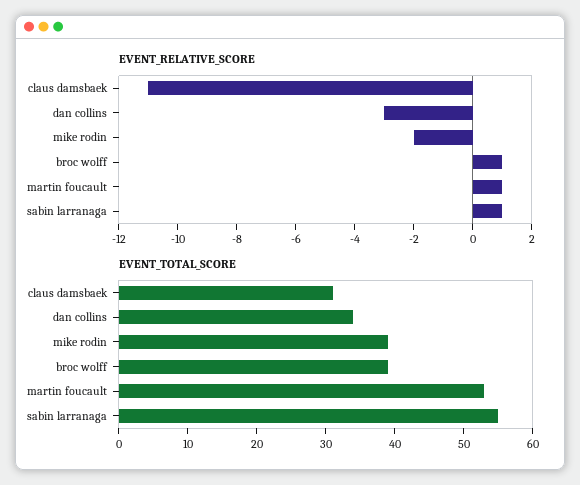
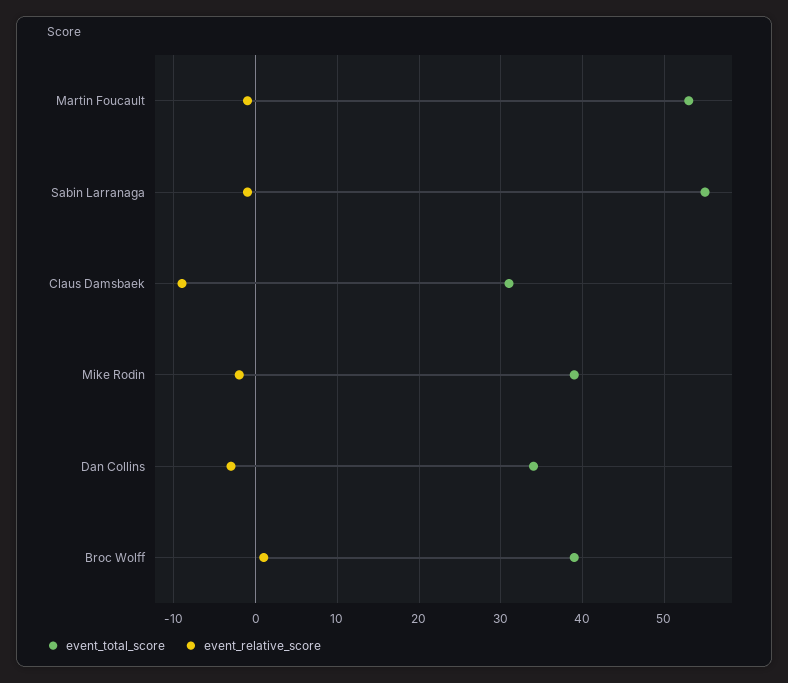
  {
    "EVENT_RELATIVE_SCORE": {
-     "claus damsbaek": -11,
+     "claus damsbaek": -9,
      "dan collins": -3,
      "mike rodin": -2,
      "broc wolff": 1,
-     "martin foucault": 1,
+     "martin foucault": -1,
-     "sabin larranaga": 1
+     "sabin larranaga": -1
    },
    "EVENT_TOTAL_SCORE": {
      "claus damsbaek": 31,
      "dan collins": 34,
      "mike rodin": 39,
      "broc wolff": 39,
      "martin foucault": 53,
      "sabin larranaga": 55
    }
  }

